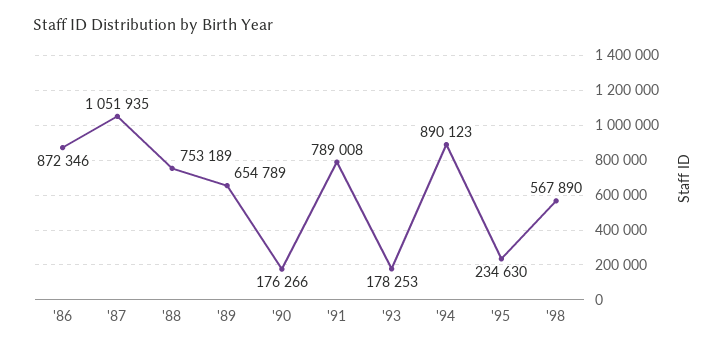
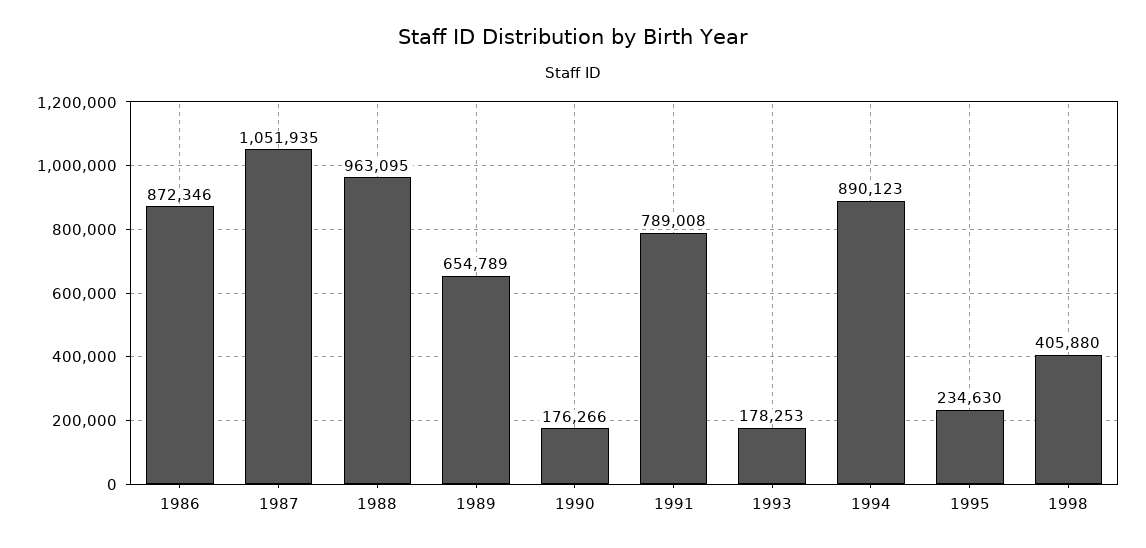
  {
    "'86": 872346,
    "'87": 1051935,
-   "'88": 753189,
+   "'88": 963095,
    "'89": 654789,
    "'90": 176266,
    "'91": 789008,
    "'93": 178253,
    "'94": 890123,
    "'95": 234630,
-   "'98": 567890
+   "'98": 405880
  }

